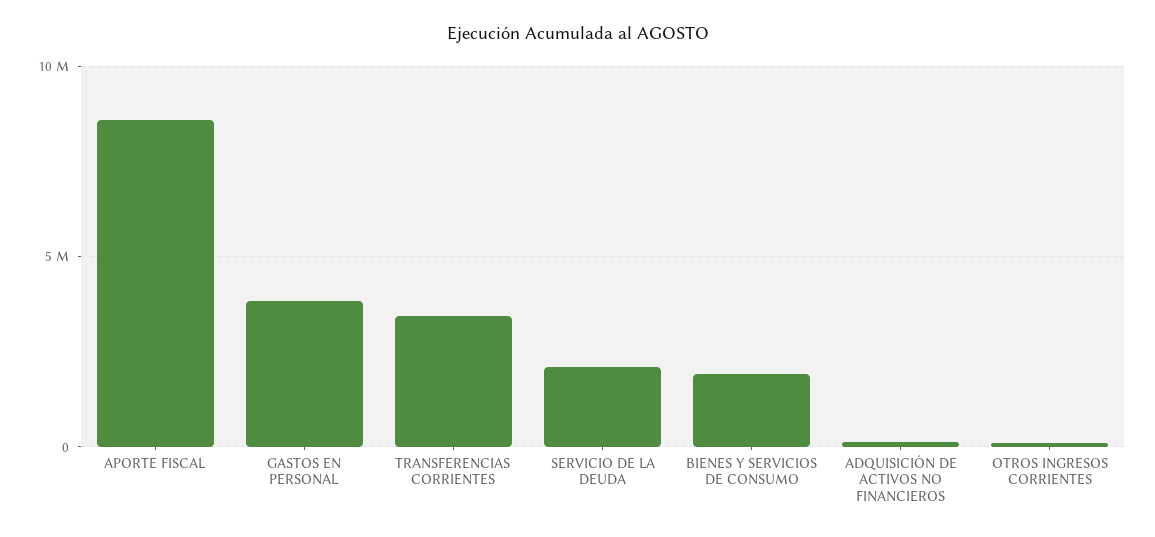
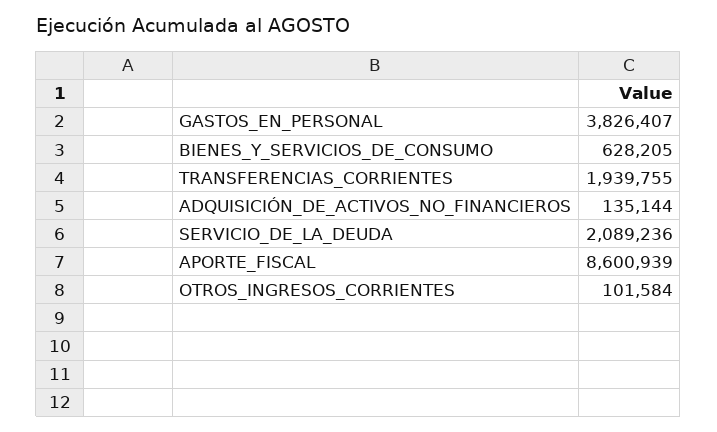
  {
    "APORTE FISCAL": 8600939,
    "GASTOS EN PERSONAL": 3826407,
-   "TRANSFERENCIAS CORRIENTES": 3500000,
+   "TRANSFERENCIAS CORRIENTES": 1939755,
    "SERVICIO DE LA DEUDA": 2089236,
-   "BIENES Y SERVICIOS DE CONSUMO": 2000000,
+   "BIENES Y SERVICIOS DE CONSUMO": 628205,
    "ADQUISICIÓN DE ACTIVOS NO FINANCIEROS": 135144,
    "OTROS INGRESOS CORRIENTES": 101584
  }

